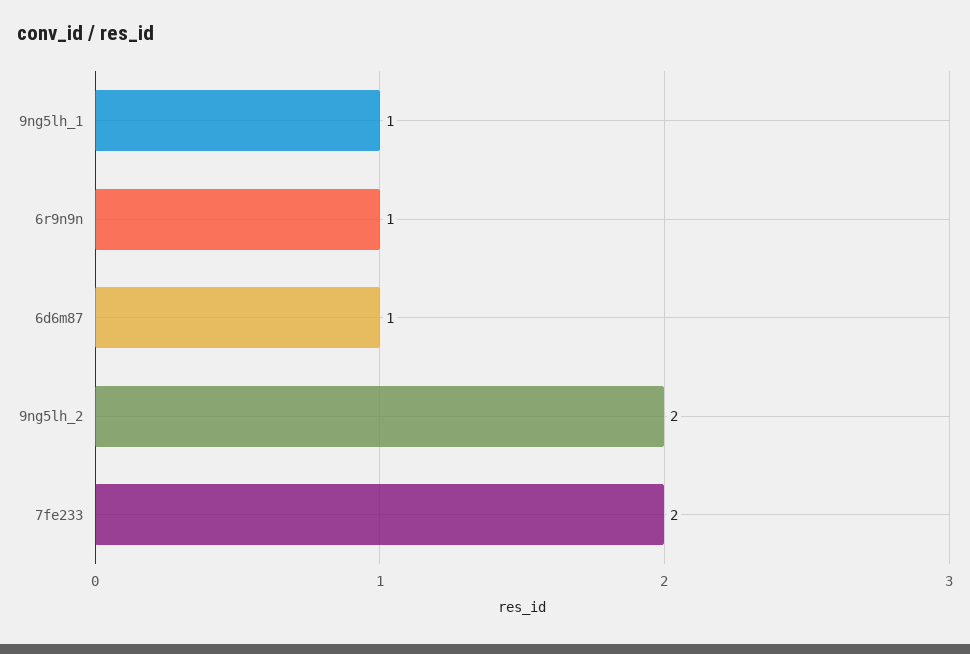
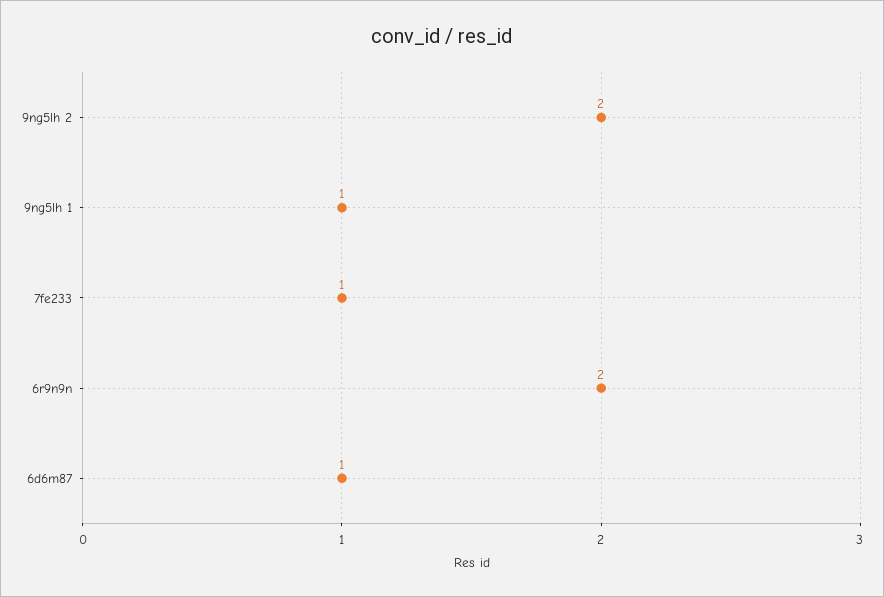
  {
    "9ng5lh_1": 1,
-   "6r9n9n": 1,
+   "6r9n9n": 2,
    "6d6m87": 1,
    "9ng5lh_2": 2,
-   "7fe233": 2
+   "7fe233": 1
  }

